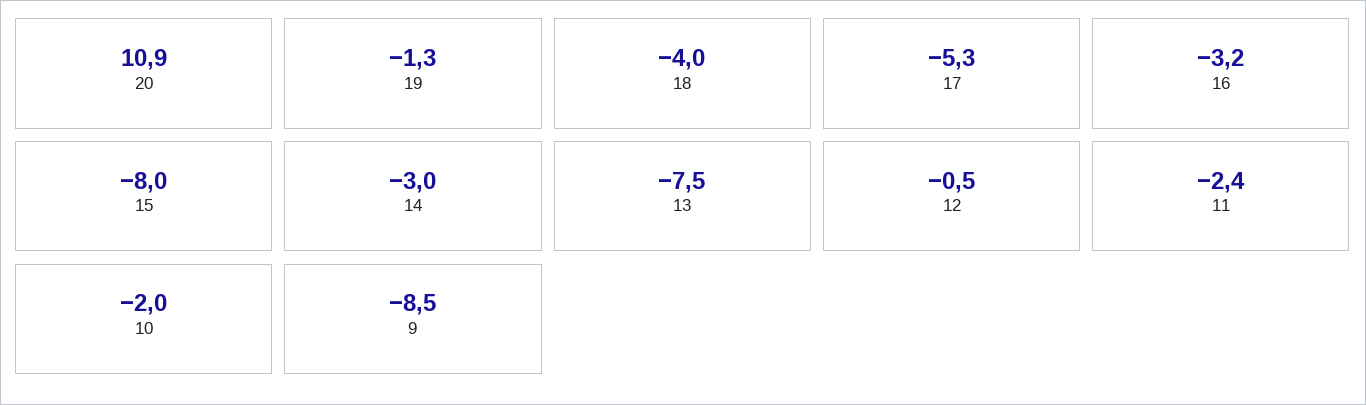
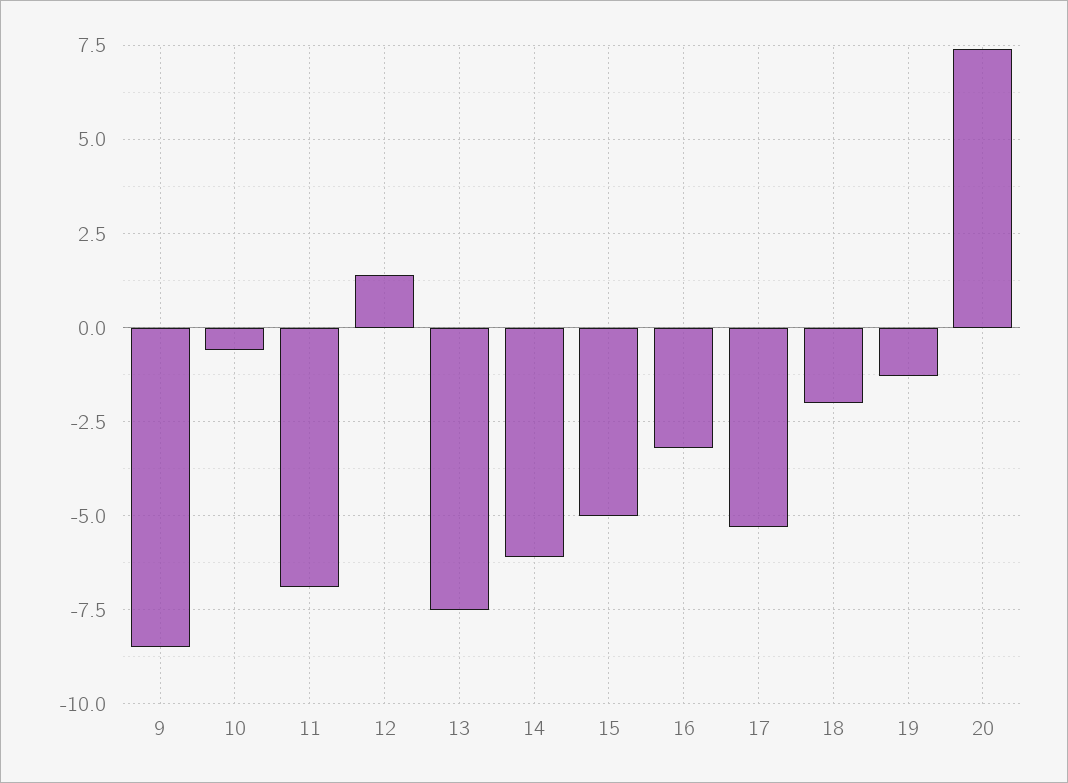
  {
-   "20": 10.9,
+   "20": 7.5,
    "19": -1.3,
-   "18": -4,
+   "18": -2,
    "17": -5.3,
    "16": -3.2,
-   "15": -8,
+   "15": -5,
-   "14": -3,
+   "14": -6,
    "13": -7.5,
-   "12": -0.5,
+   "12": 1.5,
-   "11": -2.4,
+   "11": -7,
-   "10": -2,
+   "10": -0.5,
    "9": -8.5
  }

